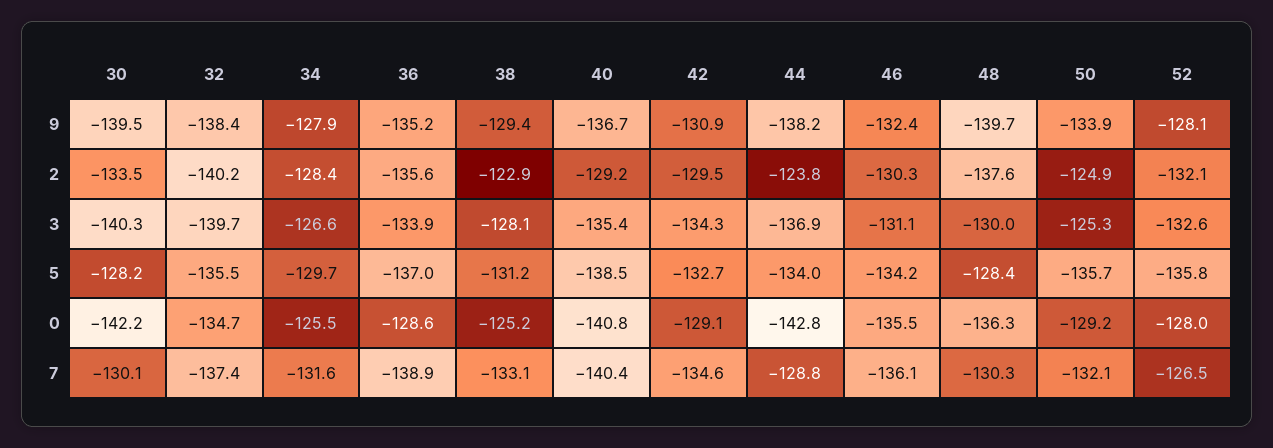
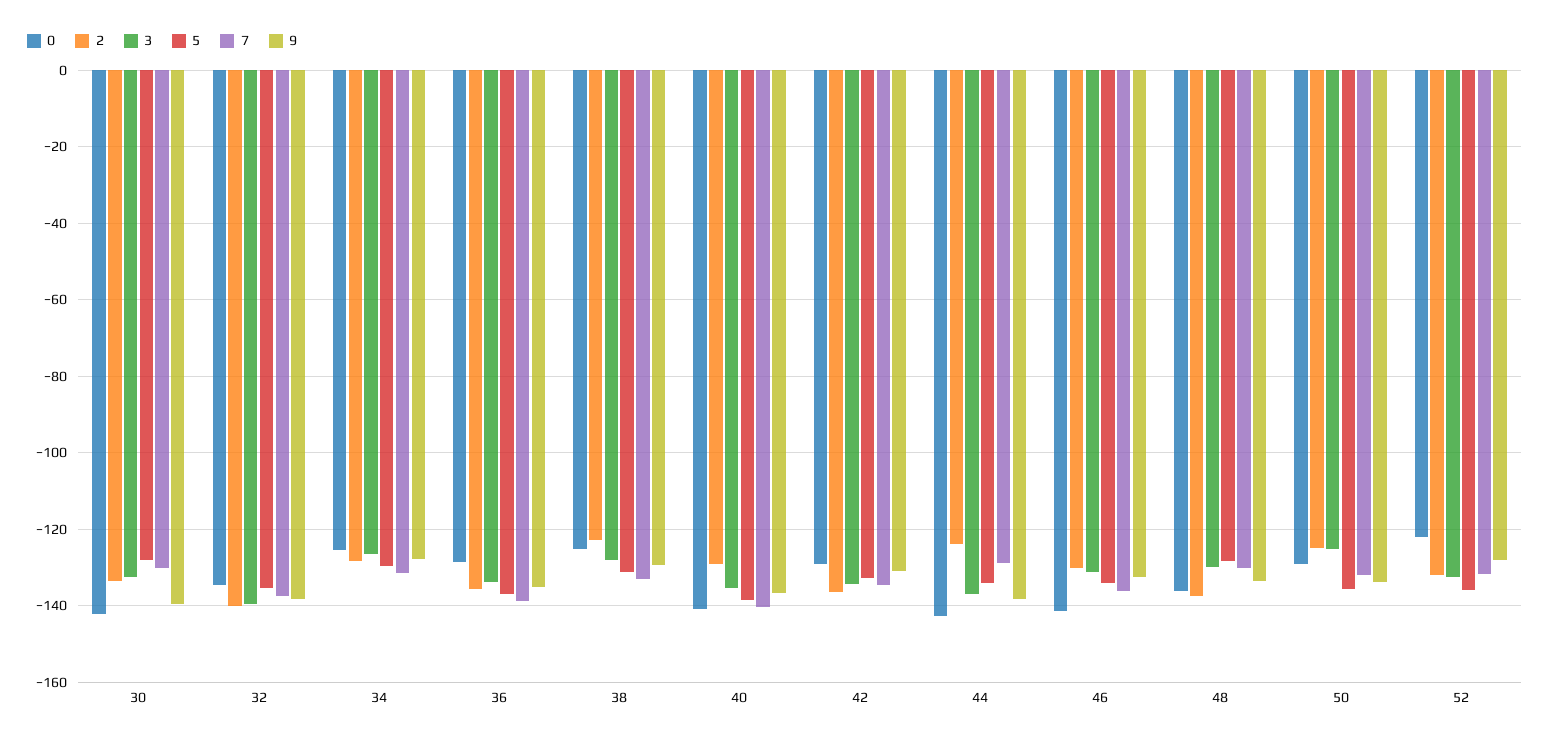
  {
    "9": {
      "30": -139.5,
      "32": -138.4,
      "34": -127.9,
      "36": -135.2,
      "38": -129.4,
      "40": -136.7,
      "42": -130.9,
      "44": -138.2,
      "46": -132.4,
-     "48": -139.7,
+     "48": -134,
      "50": -133.9,
      "52": -128.1
    },
    "2": {
      "30": -133.5,
      "32": -140.2,
      "34": -128.4,
      "36": -135.6,
      "38": -122.9,
      "40": -129.2,
-     "42": -129.5,
+     "42": -136,
      "44": -123.8,
      "46": -130.3,
      "48": -137.6,
      "50": -124.9,
      "52": -132.1
    },
    "3": {
-     "30": -140.3,
+     "30": -132,
      "32": -139.7,
      "34": -126.6,
      "36": -133.9,
      "38": -128.1,
      "40": -135.4,
      "42": -134.3,
      "44": -136.9,
      "46": -131.1,
      "48": -130,
      "50": -125.3,
      "52": -132.6
    },
    "5": {
      "30": -128.2,
      "32": -135.5,
      "34": -129.7,
      "36": -137,
      "38": -131.2,
      "40": -138.5,
      "42": -132.7,
      "44": -134,
      "46": -134.2,
      "48": -128.4,
      "50": -135.7,
      "52": -135.8
    },
    "0": {
      "30": -142.2,
      "32": -134.7,
      "34": -125.5,
      "36": -128.6,
      "38": -125.2,
      "40": -140.8,
      "42": -129.1,
      "44": -142.8,
-     "46": -135.5,
+     "46": -142,
      "48": -136.3,
      "50": -129.2,
-     "52": -128
+     "52": -122
    },
    "7": {
      "30": -130.1,
      "32": -137.4,
      "34": -131.6,
      "36": -138.9,
      "38": -133.1,
      "40": -140.4,
      "42": -134.6,
      "44": -128.8,
      "46": -136.1,
      "48": -130.3,
      "50": -132.1,
-     "52": -126.5
+     "52": -132
    }
  }

